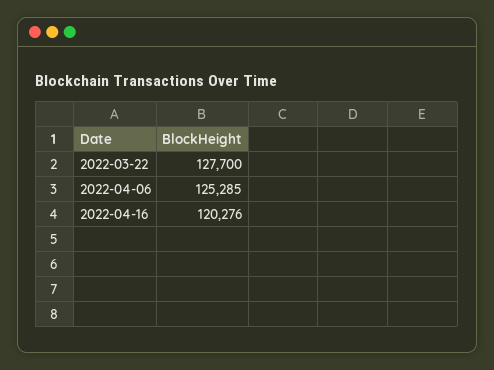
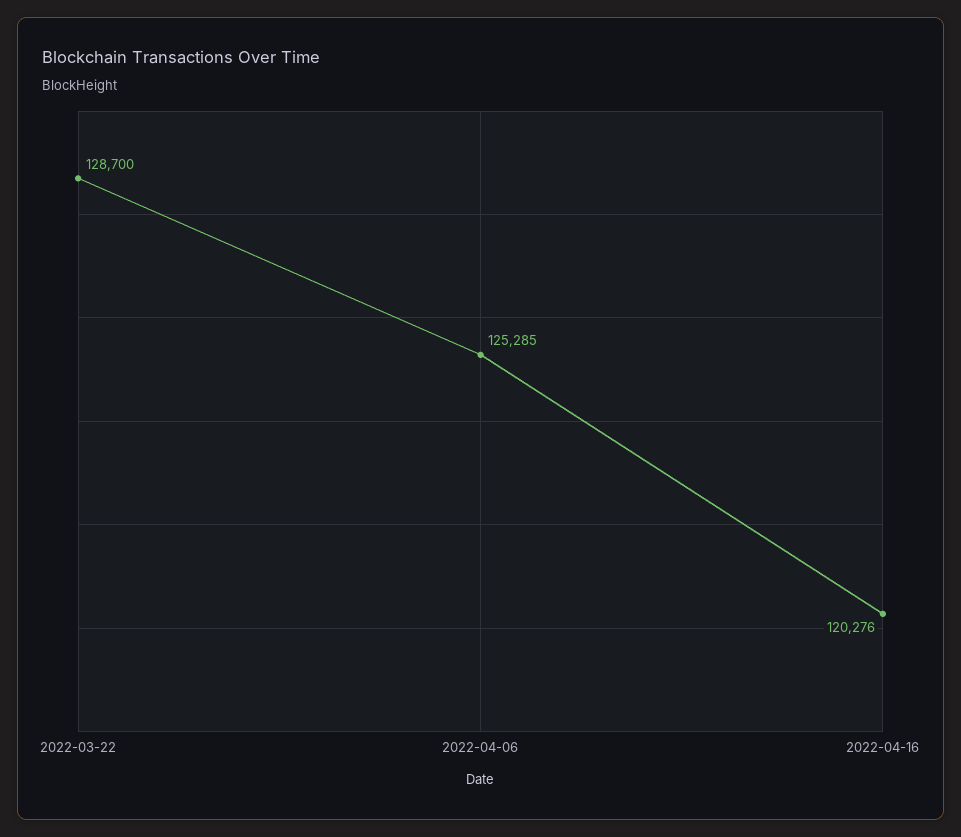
  {
-   "2022-03-22": 127700,
+   "2022-03-22": 128700,
    "2022-04-06": 125285,
    "2022-04-16": 120276
  }

